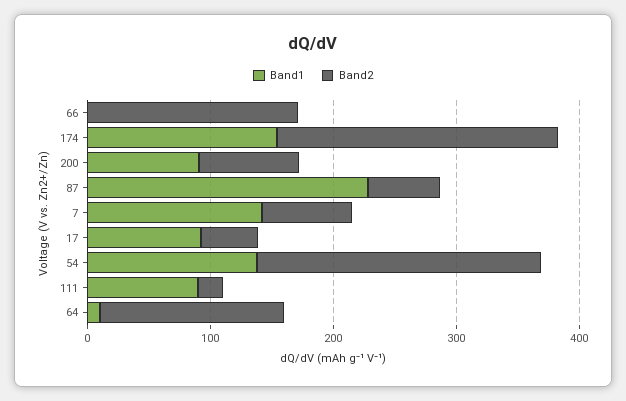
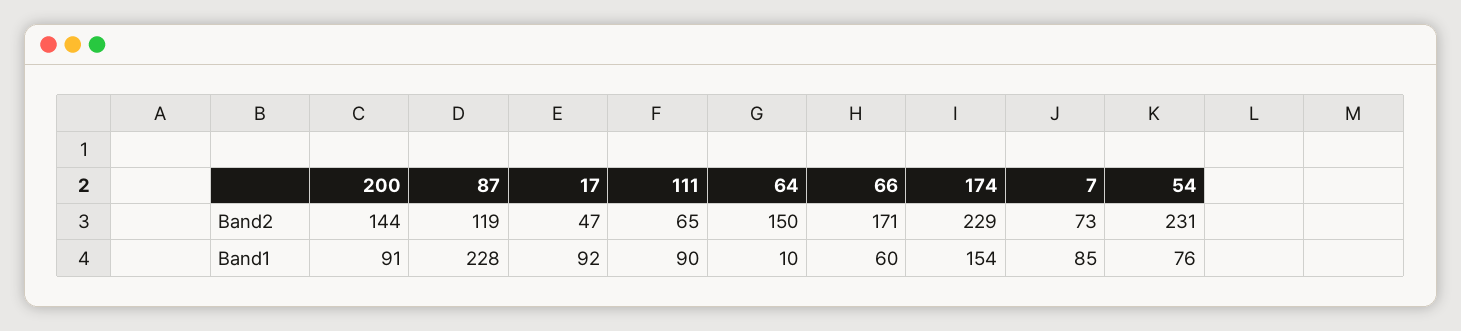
  {
    "Band1": {
-     "66": 0,
+     "66": 60,
      "174": 154,
      "200": 91,
      "87": 228,
-     "7": 140,
+     "7": 85,
      "17": 92,
-     "54": 140,
+     "54": 76,
      "111": 90,
      "64": 10
    },
    "Band2": {
      "66": 171,
      "174": 229,
-     "200": 80,
+     "200": 144,
-     "87": 60,
+     "87": 119,
      "7": 73,
      "17": 47,
      "54": 231,
-     "111": 20,
+     "111": 65,
      "64": 150
    }
  }

